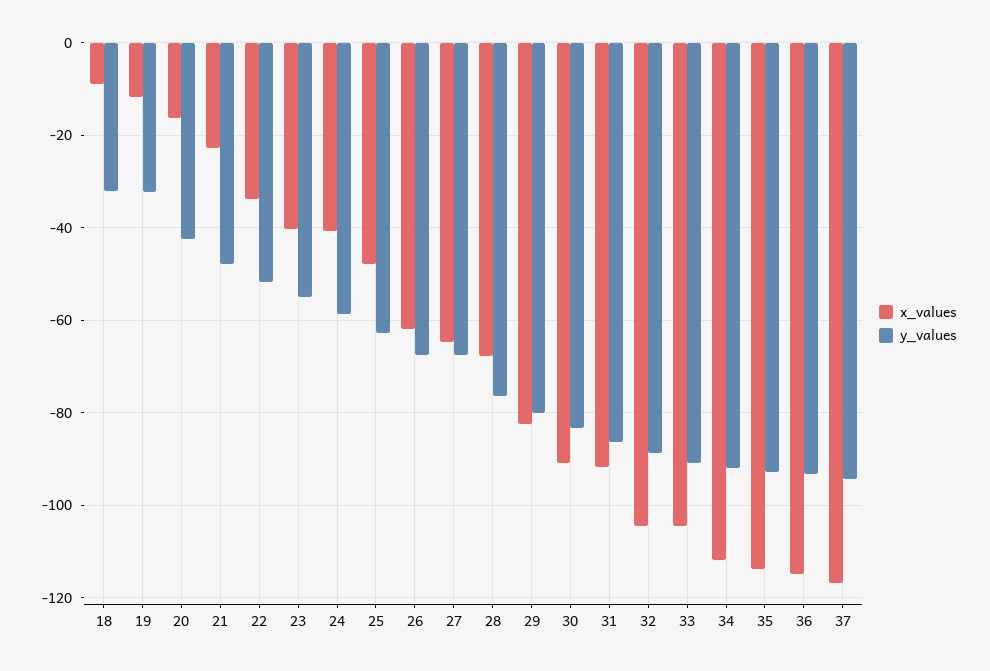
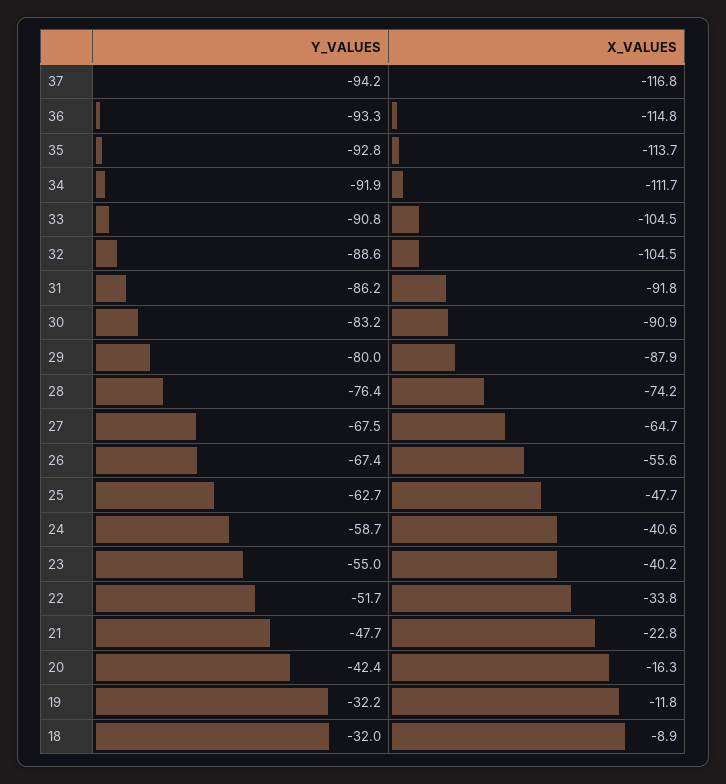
  {
    "x_values": {
      "18": -8.9,
      "19": -11.8,
      "20": -16.3,
      "21": -22.8,
      "22": -33.8,
      "23": -40.2,
      "24": -40.6,
      "25": -47.7,
-     "26": -62,
+     "26": -55.6,
      "27": -64.7,
-     "28": -68,
+     "28": -74.2,
-     "29": -82,
+     "29": -87.9,
      "30": -90.9,
      "31": -91.8,
      "32": -104.5,
      "33": -104.5,
      "34": -111.7,
      "35": -113.7,
      "36": -114.8,
      "37": -116.8
    },
    "y_values": {
      "18": -32,
      "19": -32.2,
      "20": -42.4,
      "21": -47.7,
      "22": -51.7,
      "23": -55,
      "24": -58.7,
      "25": -62.7,
      "26": -67.4,
      "27": -67.5,
      "28": -76.4,
      "29": -80,
      "30": -83.2,
      "31": -86.2,
      "32": -88.6,
      "33": -90.8,
      "34": -91.9,
      "35": -92.8,
      "36": -93.3,
      "37": -94.2
    }
  }

